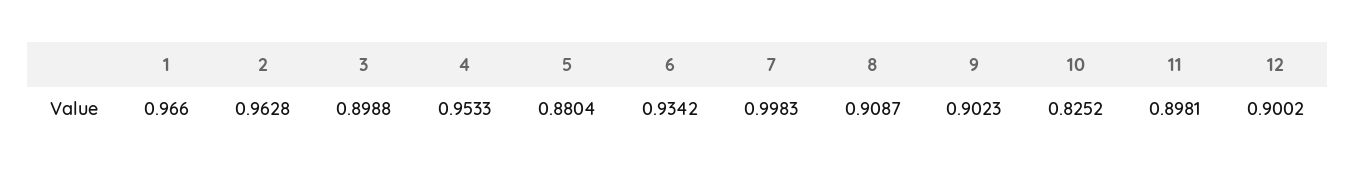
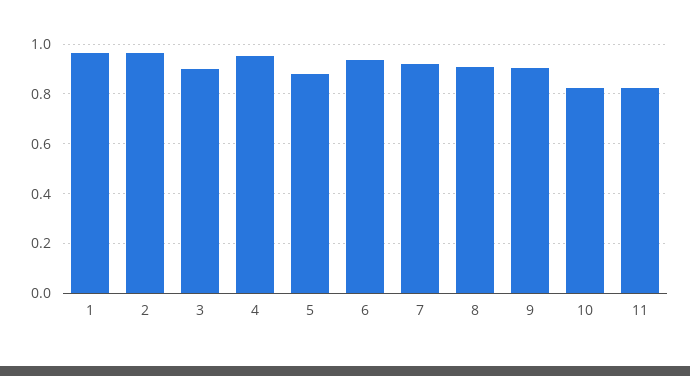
  {
    "1": 0.966,
    "2": 0.9628,
    "3": 0.8988,
    "4": 0.9533,
    "5": 0.8804,
    "6": 0.9342,
-   "7": 0.9983,
+   "7": 0.925,
    "8": 0.9087,
    "9": 0.9023,
    "10": 0.8252,
-   "11": 0.8981,
+   "11": 0.825
-   "12": 0.9002
  }

